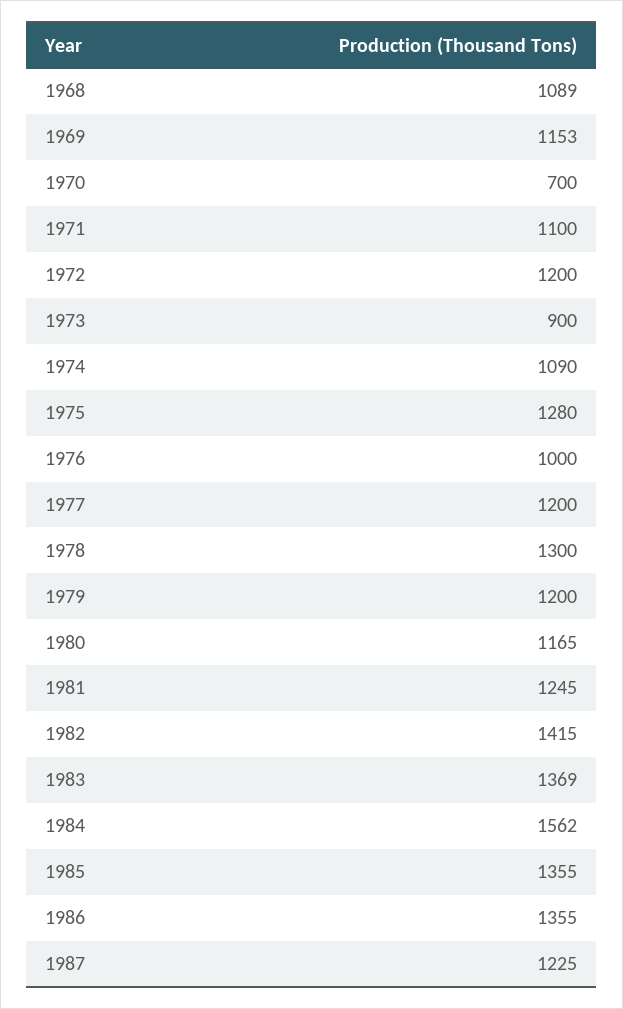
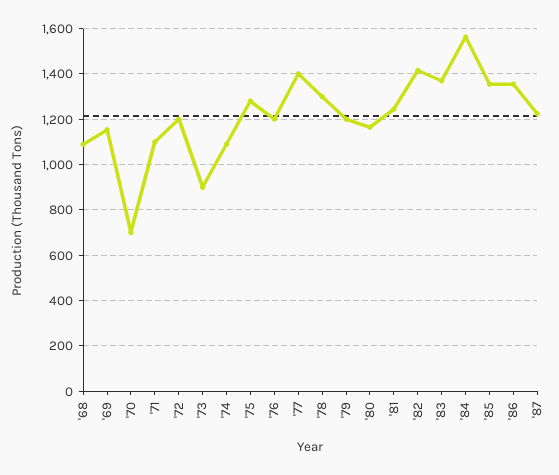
  {
    "1968": 1089,
    "1969": 1153,
    "1970": 700,
    "1971": 1100,
    "1972": 1200,
    "1973": 900,
    "1974": 1090,
    "1975": 1280,
-   "1976": 1000,
+   "1976": 1200,
-   "1977": 1200,
+   "1977": 1400,
    "1978": 1300,
    "1979": 1200,
    "1980": 1165,
    "1981": 1245,
    "1982": 1415,
    "1983": 1369,
    "1984": 1562,
    "1985": 1355,
    "1986": 1355,
    "1987": 1225
  }

